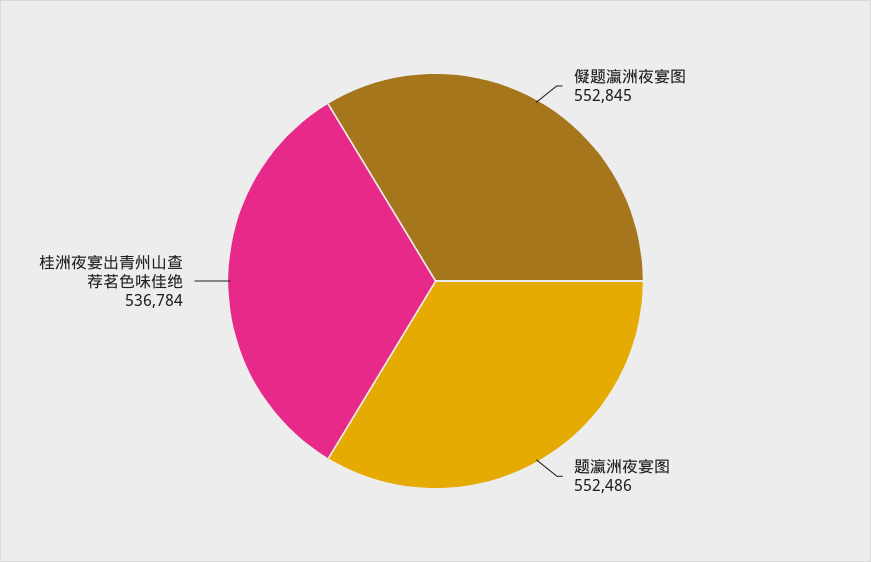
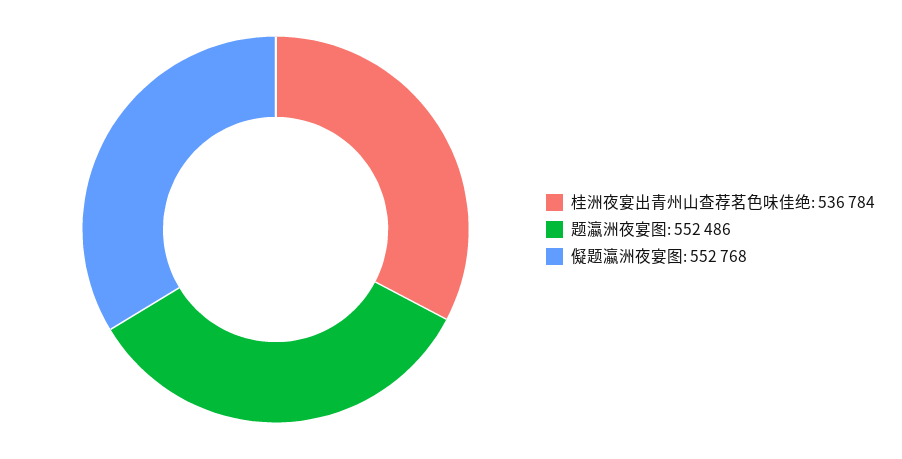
  {
-   "儗题瀛洲夜宴图": 552845,
+   "儗题瀛洲夜宴图": 552768,
    "题瀛洲夜宴图": 552486,
    "桂洲夜宴出青州山查荐茗色味佳绝": 536784
  }

